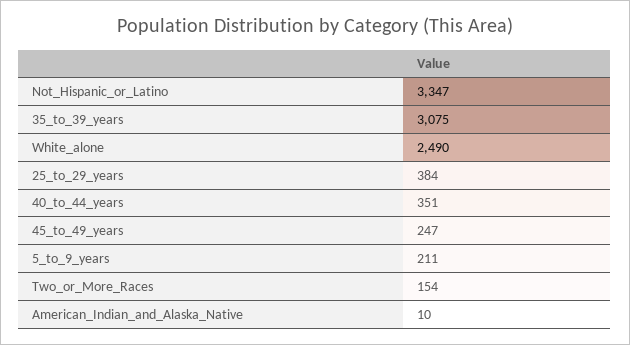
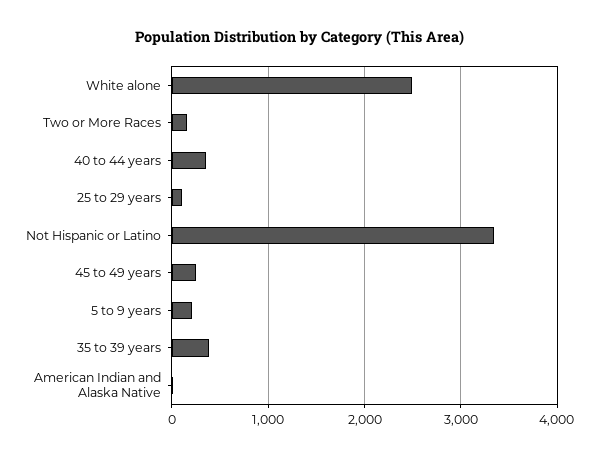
  {
    "Not_Hispanic_or_Latino": 3347,
-   "35_to_39_years": 3075,
+   "35_to_39_years": 400,
    "White_alone": 2490,
-   "25_to_29_years": 384,
+   "25_to_29_years": 100,
    "40_to_44_years": 351,
    "45_to_49_years": 247,
    "5_to_9_years": 211,
    "Two_or_More_Races": 154,
    "American_Indian_and_Alaska_Native": 10
  }

